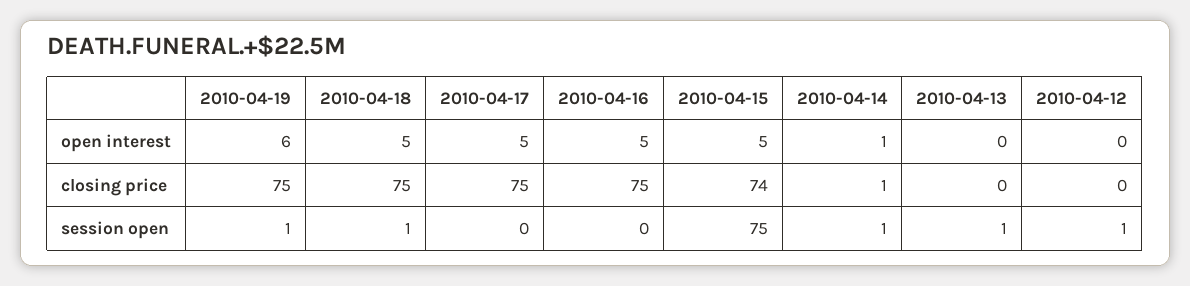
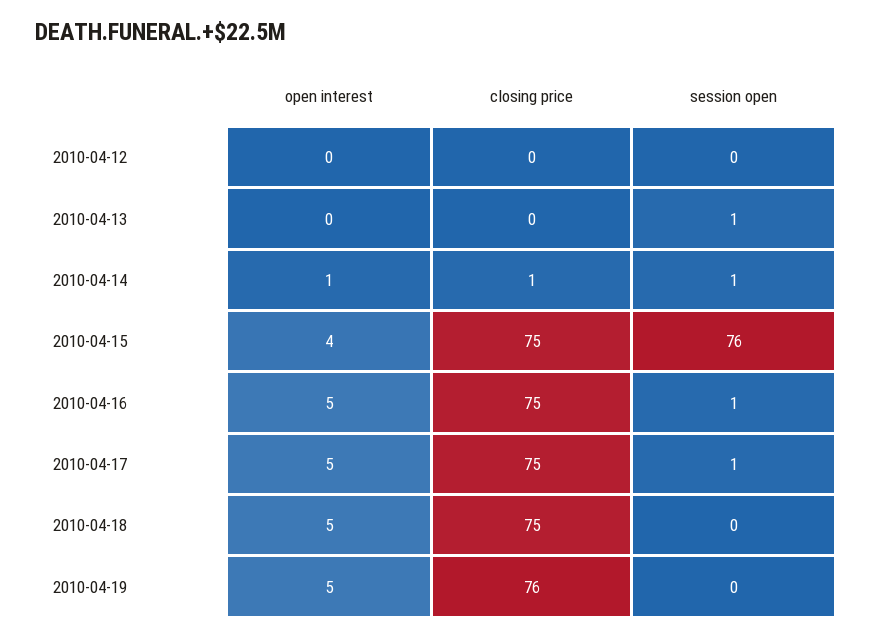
  {
    "2010-04-19": {
-     "open interest": 6,
+     "open interest": 5,
-     "closing price": 75,
+     "closing price": 76,
-     "session open": 1
+     "session open": 0
    },
    "2010-04-18": {
      "open interest": 5,
      "closing price": 75,
-     "session open": 1
+     "session open": 0
    },
    "2010-04-17": {
      "open interest": 5,
      "closing price": 75,
-     "session open": 0
+     "session open": 1
    },
    "2010-04-16": {
      "open interest": 5,
      "closing price": 75,
-     "session open": 0
+     "session open": 1
    },
    "2010-04-15": {
-     "open interest": 5,
+     "open interest": 4,
-     "closing price": 74,
+     "closing price": 75,
-     "session open": 75
+     "session open": 76
    },
    "2010-04-14": {
      "open interest": 1,
      "closing price": 1,
      "session open": 1
    },
    "2010-04-13": {
      "open interest": 0,
      "closing price": 0,
      "session open": 1
    },
    "2010-04-12": {
      "open interest": 0,
      "closing price": 0,
-     "session open": 1
+     "session open": 0
    }
  }

